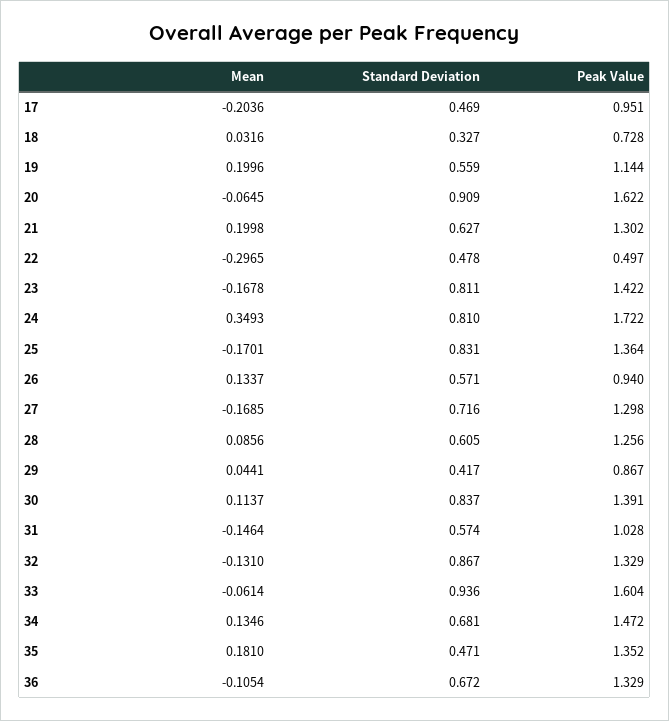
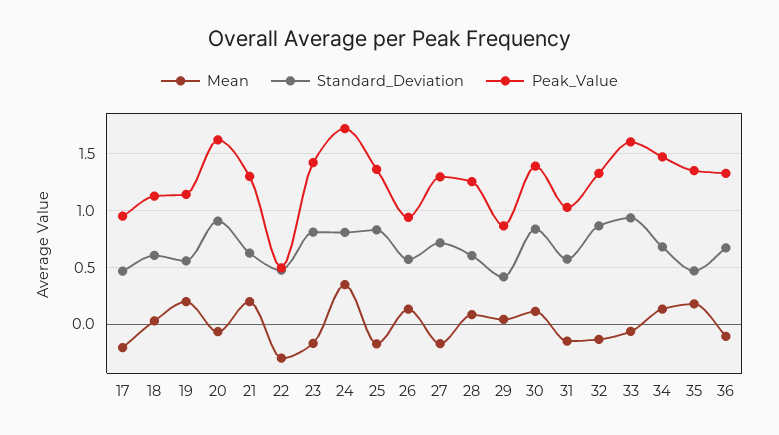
  {
    "Mean": {
      "17": -0.2036,
      "18": 0.0316,
      "19": 0.1996,
      "20": -0.0645,
      "21": 0.1998,
      "22": -0.2965,
      "23": -0.1678,
      "24": 0.3493,
      "25": -0.1701,
      "26": 0.1337,
      "27": -0.1685,
      "28": 0.0856,
      "29": 0.0441,
      "30": 0.1137,
      "31": -0.1464,
      "32": -0.131,
      "33": -0.0614,
      "34": 0.1346,
      "35": 0.181,
      "36": -0.1054
    },
    "Standard Deviation": {
      "17": 0.469,
-     "18": 0.327,
+     "18": 0.6,
      "19": 0.559,
      "20": 0.909,
      "21": 0.627,
      "22": 0.478,
      "23": 0.811,
      "24": 0.81,
      "25": 0.831,
      "26": 0.571,
      "27": 0.716,
      "28": 0.605,
      "29": 0.417,
      "30": 0.837,
      "31": 0.574,
      "32": 0.867,
      "33": 0.936,
      "34": 0.681,
      "35": 0.471,
      "36": 0.672
    },
    "Peak Value": {
      "17": 0.951,
-     "18": 0.728,
+     "18": 1.1,
      "19": 1.144,
      "20": 1.622,
      "21": 1.302,
      "22": 0.497,
      "23": 1.422,
      "24": 1.722,
      "25": 1.364,
      "26": 0.94,
      "27": 1.298,
      "28": 1.256,
      "29": 0.867,
      "30": 1.391,
      "31": 1.028,
      "32": 1.329,
      "33": 1.604,
      "34": 1.472,
      "35": 1.352,
      "36": 1.329
    }
  }

